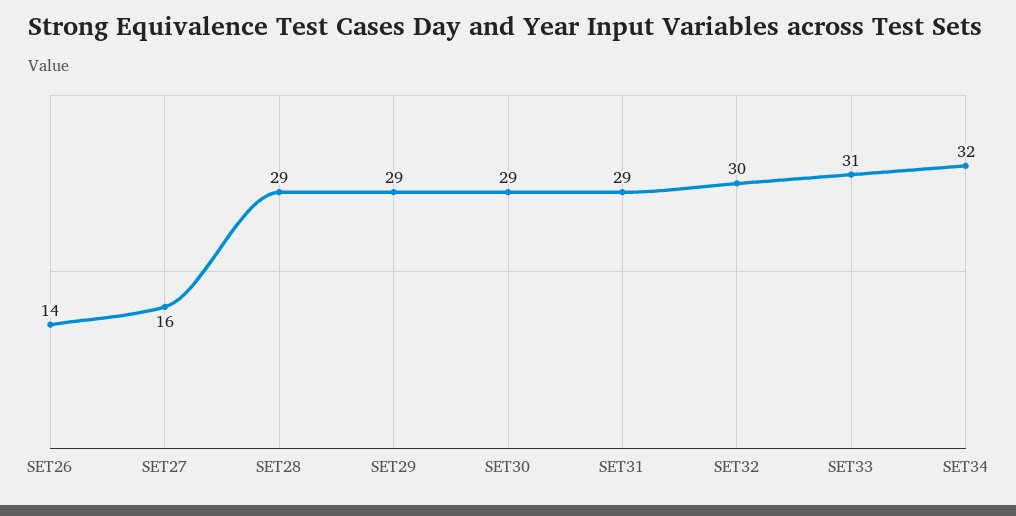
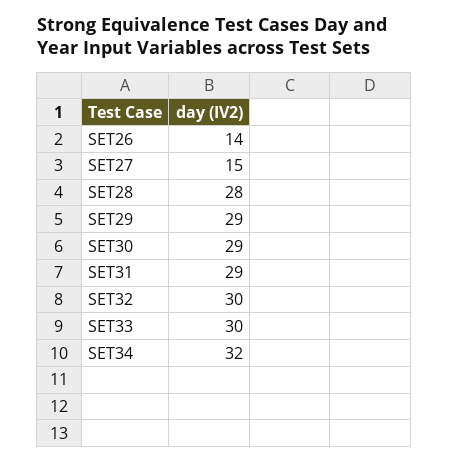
  {
    "SET26": 14,
-   "SET27": 16,
+   "SET27": 15,
-   "SET28": 29,
+   "SET28": 28,
    "SET29": 29,
    "SET30": 29,
    "SET31": 29,
    "SET32": 30,
-   "SET33": 31,
+   "SET33": 30,
    "SET34": 32
  }

